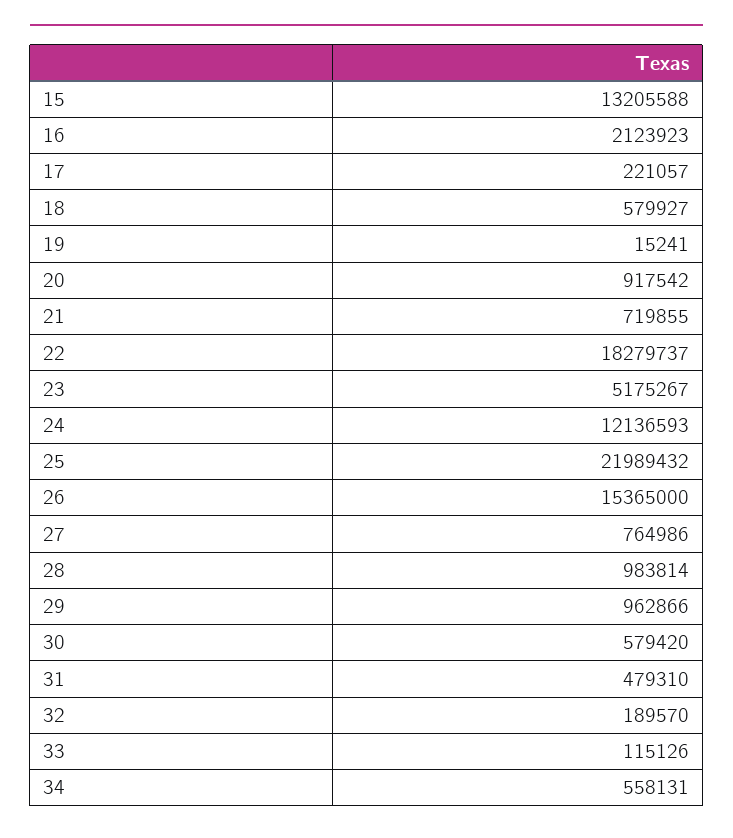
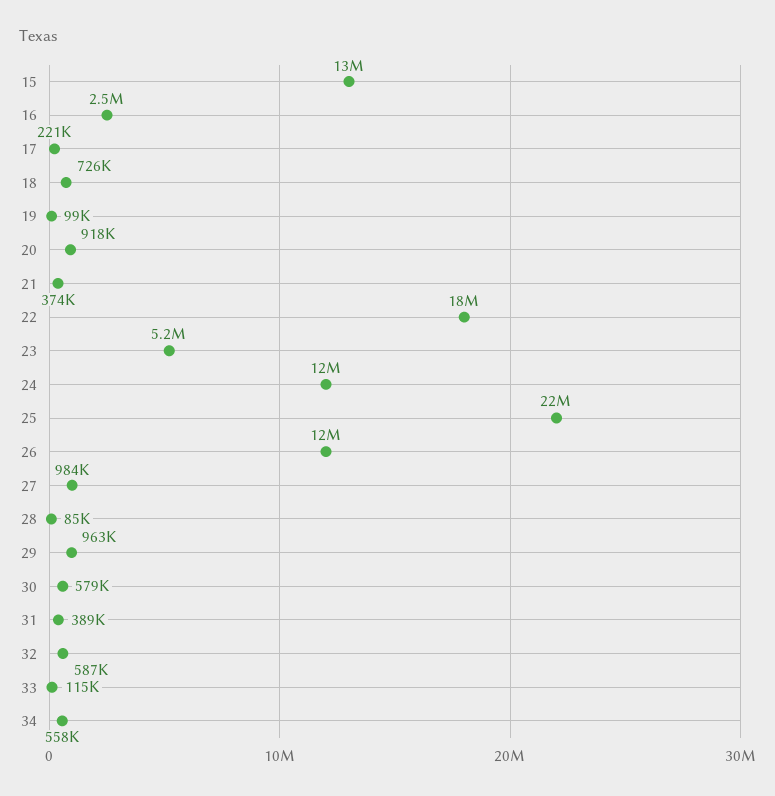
  {
    "15": 13205588,
-   "16": 2123923,
+   "16": 2500000,
    "17": 221057,
-   "18": 579927,
+   "18": 726000,
-   "19": 15241,
+   "19": 99000,
    "20": 917542,
-   "21": 719855,
+   "21": 374000,
    "22": 18279737,
    "23": 5175267,
    "24": 12136593,
    "25": 21989432,
-   "26": 15365000,
+   "26": 12000000,
-   "27": 764986,
+   "27": 984000,
-   "28": 983814,
+   "28": 85000,
    "29": 962866,
    "30": 579420,
-   "31": 479310,
+   "31": 389000,
-   "32": 189570,
+   "32": 587000,
    "33": 115126,
    "34": 558131
  }

